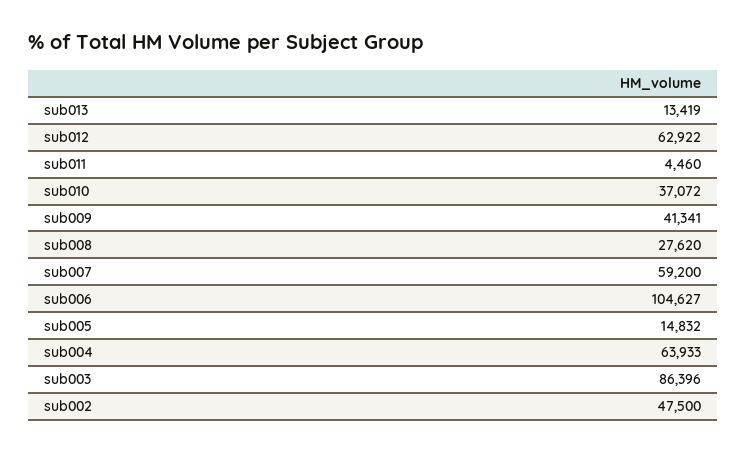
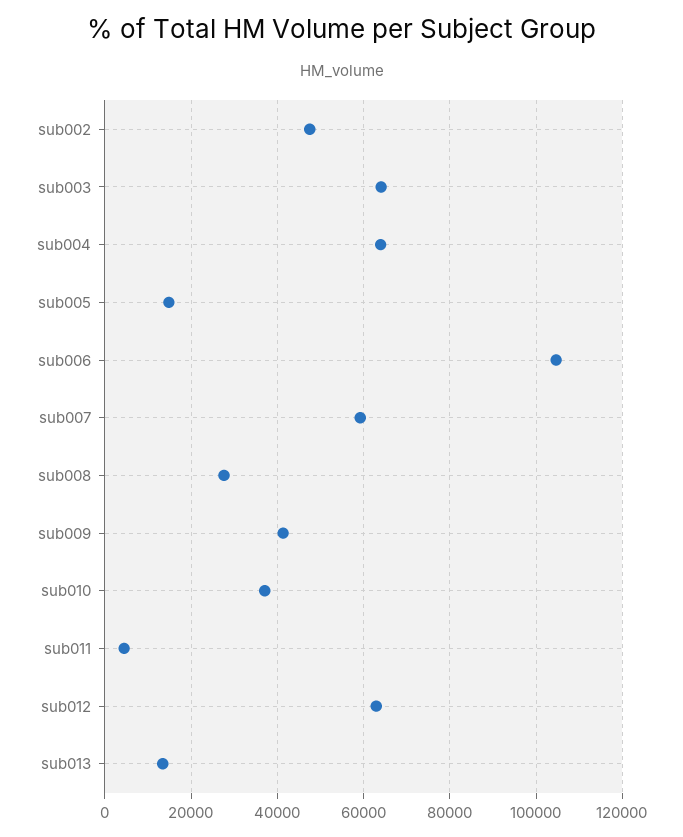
  {
    "sub013": 13419,
    "sub012": 62922,
    "sub011": 4460,
    "sub010": 37072,
    "sub009": 41341,
    "sub008": 27620,
    "sub007": 59200,
    "sub006": 104627,
    "sub005": 14832,
    "sub004": 63933,
-   "sub003": 86396,
+   "sub003": 64000,
    "sub002": 47500
  }

